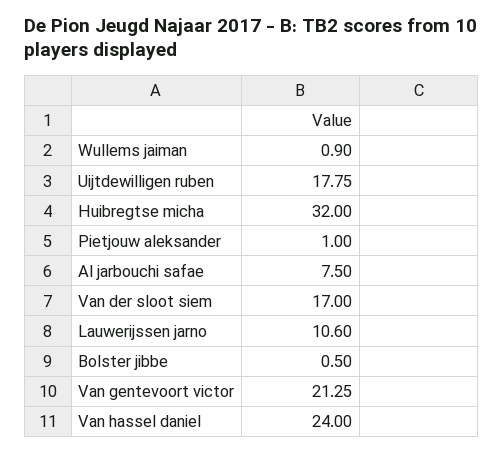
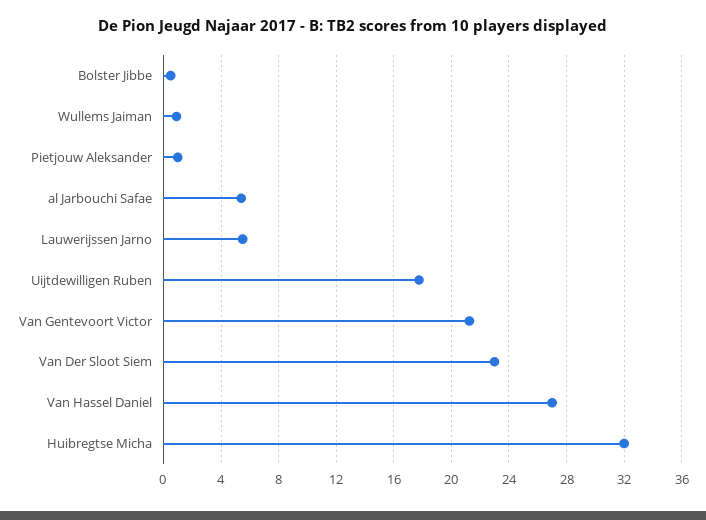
  {
    "Wullems jaiman": 0.9,
    "Uijtdewilligen ruben": 17.75,
    "Huibregtse micha": 32,
    "Pietjouw aleksander": 1,
-   "Al jarbouchi safae": 7.5,
+   "Al jarbouchi safae": 5.5,
-   "Van der sloot siem": 17,
+   "Van der sloot siem": 23,
-   "Lauwerijssen jarno": 10.6,
+   "Lauwerijssen jarno": 5.5,
    "Bolster jibbe": 0.5,
    "Van gentevoort victor": 21.25,
-   "Van hassel daniel": 24
+   "Van hassel daniel": 27
  }

